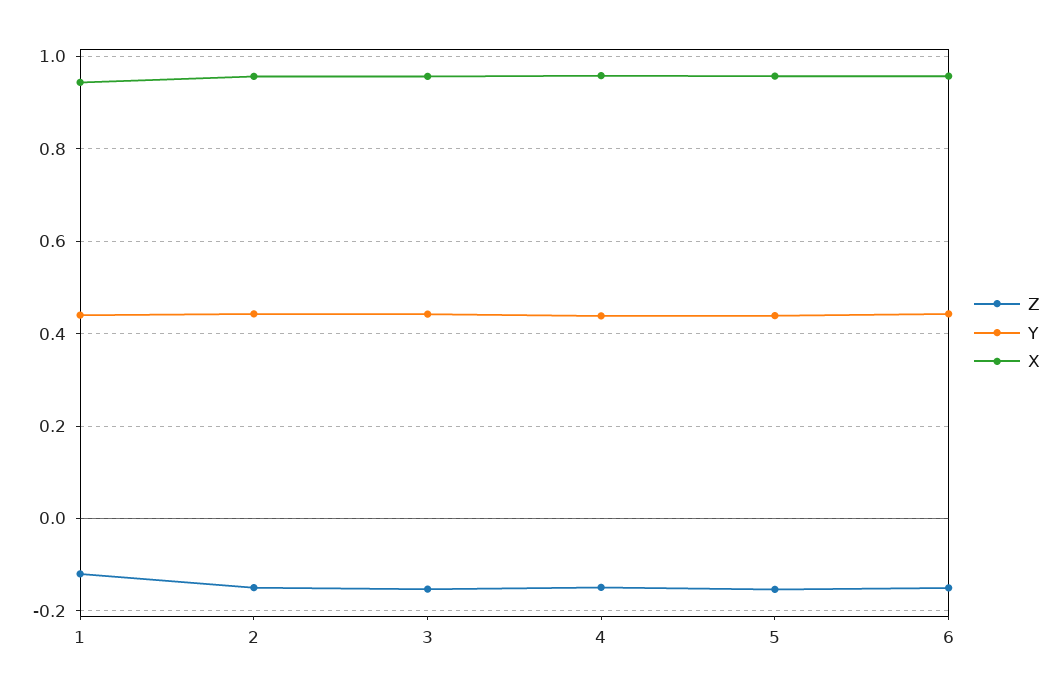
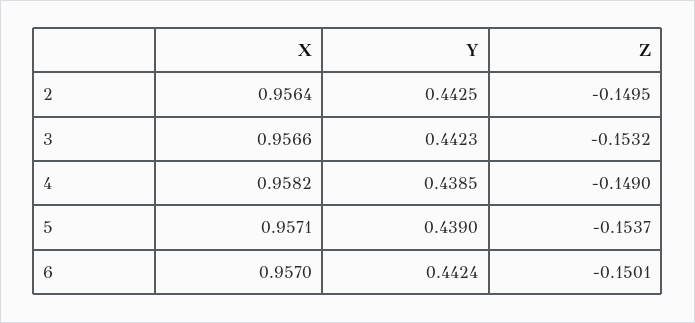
  {
    "Z": {
-     "1": -0.12,
      "2": -0.1495,
      "3": -0.1532,
      "4": -0.149,
      "5": -0.1537,
      "6": -0.1501
    },
    "Y": {
-     "1": 0.44,
      "2": 0.4425,
      "3": 0.4423,
      "4": 0.4385,
      "5": 0.439,
      "6": 0.4424
    },
    "X": {
-     "1": 0.94,
      "2": 0.9564,
      "3": 0.9566,
      "4": 0.9582,
      "5": 0.9571,
      "6": 0.957
    }
  }

